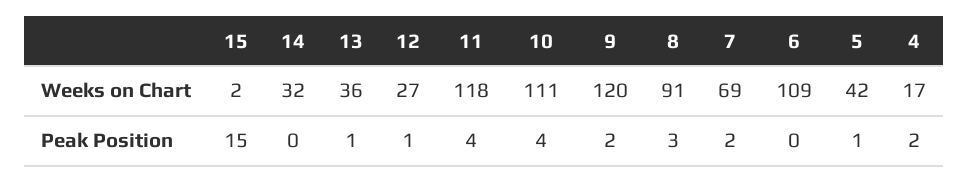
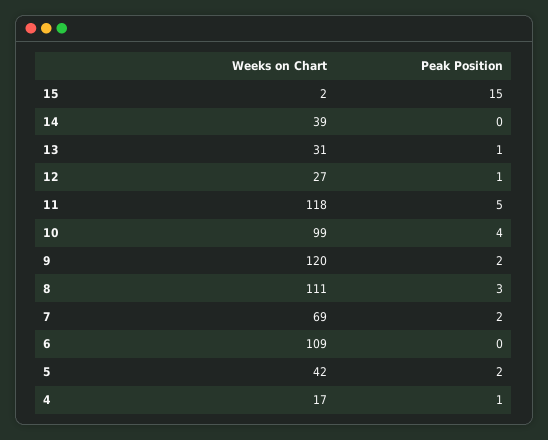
  {
    "15": {
      "Weeks on Chart": 2,
      "Peak Position": 15
    },
    "14": {
-     "Weeks on Chart": 32,
+     "Weeks on Chart": 39,
      "Peak Position": 0
    },
    "13": {
-     "Weeks on Chart": 36,
+     "Weeks on Chart": 31,
      "Peak Position": 1
    },
    "12": {
      "Weeks on Chart": 27,
      "Peak Position": 1
    },
    "11": {
      "Weeks on Chart": 118,
-     "Peak Position": 4
+     "Peak Position": 5
    },
    "10": {
-     "Weeks on Chart": 111,
+     "Weeks on Chart": 99,
      "Peak Position": 4
    },
    "9": {
      "Weeks on Chart": 120,
      "Peak Position": 2
    },
    "8": {
-     "Weeks on Chart": 91,
+     "Weeks on Chart": 111,
      "Peak Position": 3
    },
    "7": {
      "Weeks on Chart": 69,
      "Peak Position": 2
    },
    "6": {
      "Weeks on Chart": 109,
      "Peak Position": 0
    },
    "5": {
      "Weeks on Chart": 42,
-     "Peak Position": 1
+     "Peak Position": 2
    },
    "4": {
      "Weeks on Chart": 17,
-     "Peak Position": 2
+     "Peak Position": 1
    }
  }

